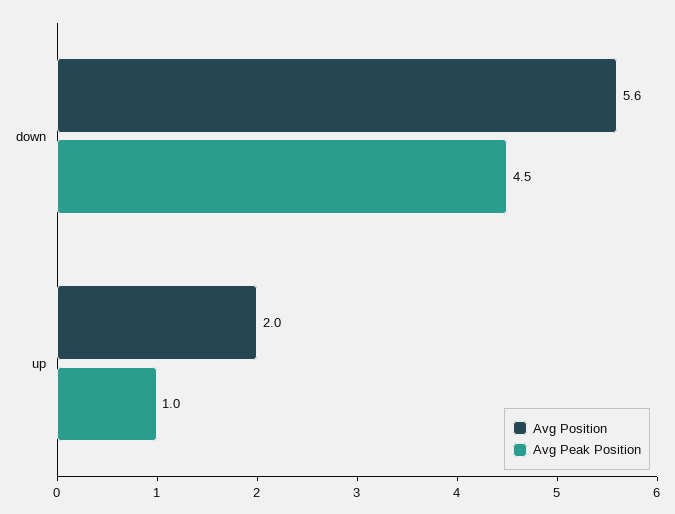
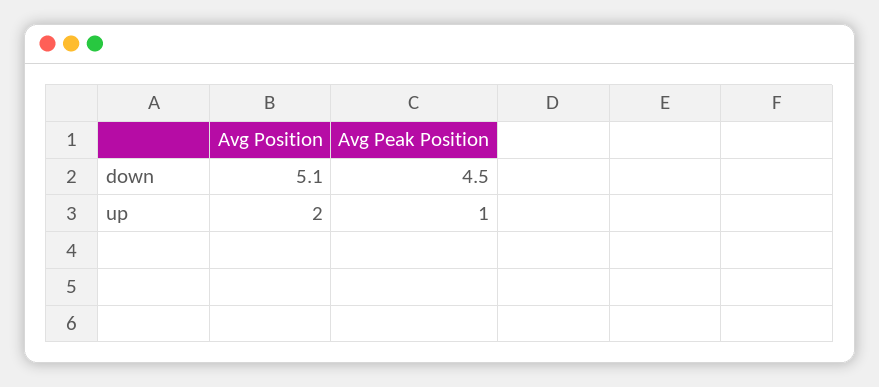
  {
    "Avg Position": {
-     "down": 5.6,
+     "down": 5.1,
      "up": 2
    },
    "Avg Peak Position": {
      "down": 4.5,
      "up": 1
    }
  }

